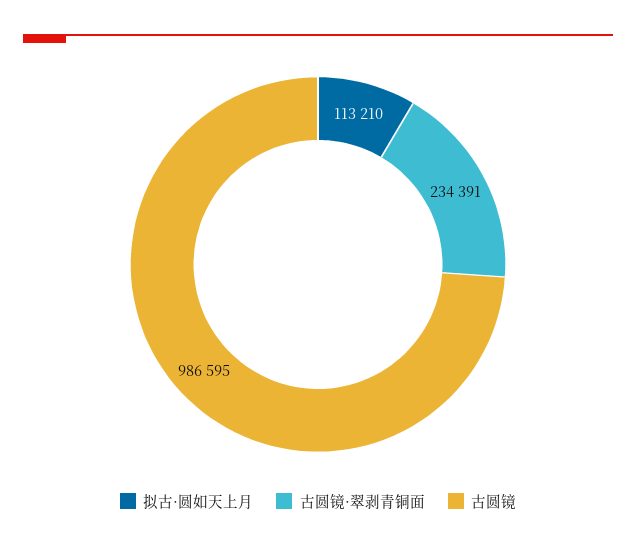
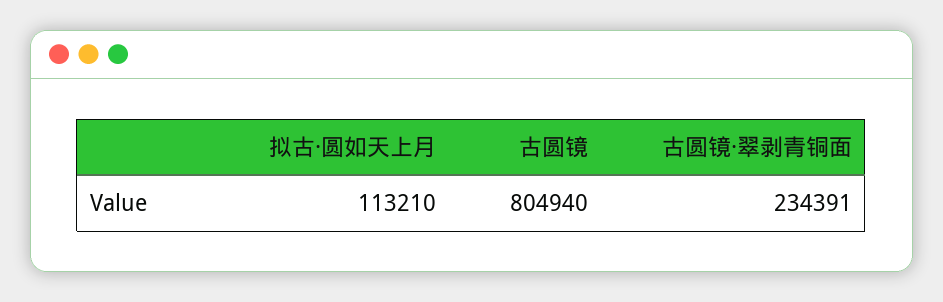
  {
    "拟古·圆如天上月": 113210,
    "古圆镜·翠剥青铜面": 234391,
-   "古圆镜": 986595
+   "古圆镜": 804940
  }

